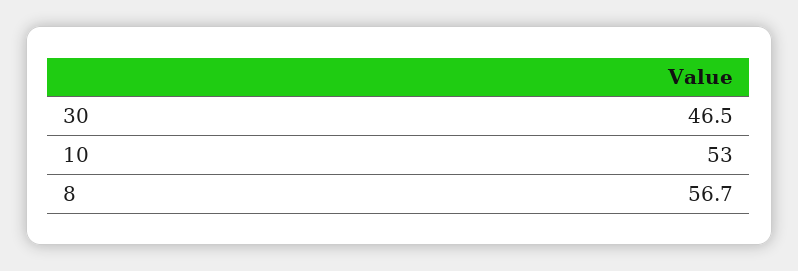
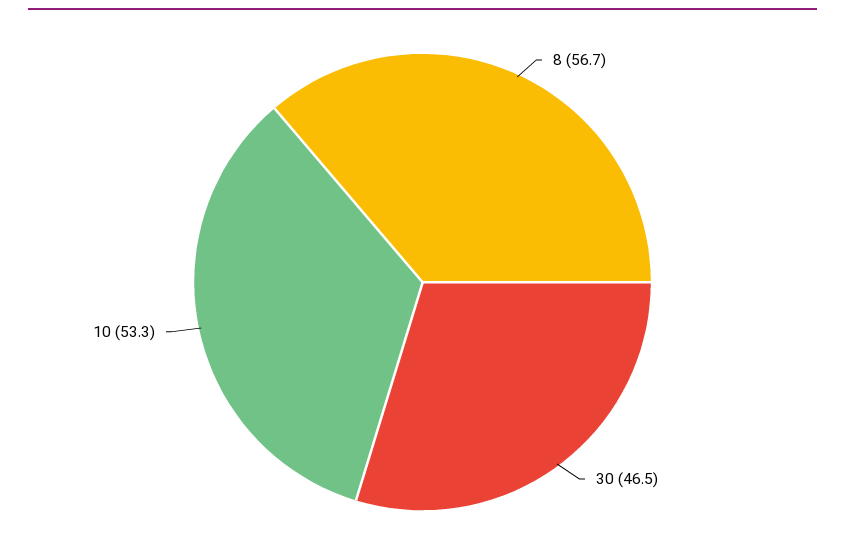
  {
    "30": 46.5,
-   "10": 53,
+   "10": 53.3,
    "8": 56.7
  }

